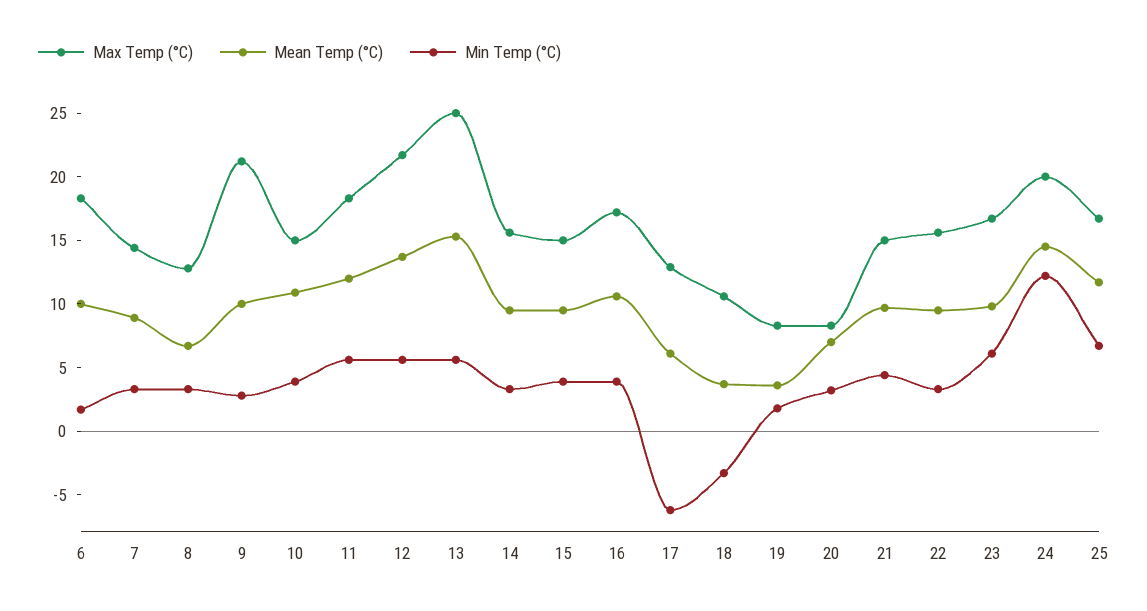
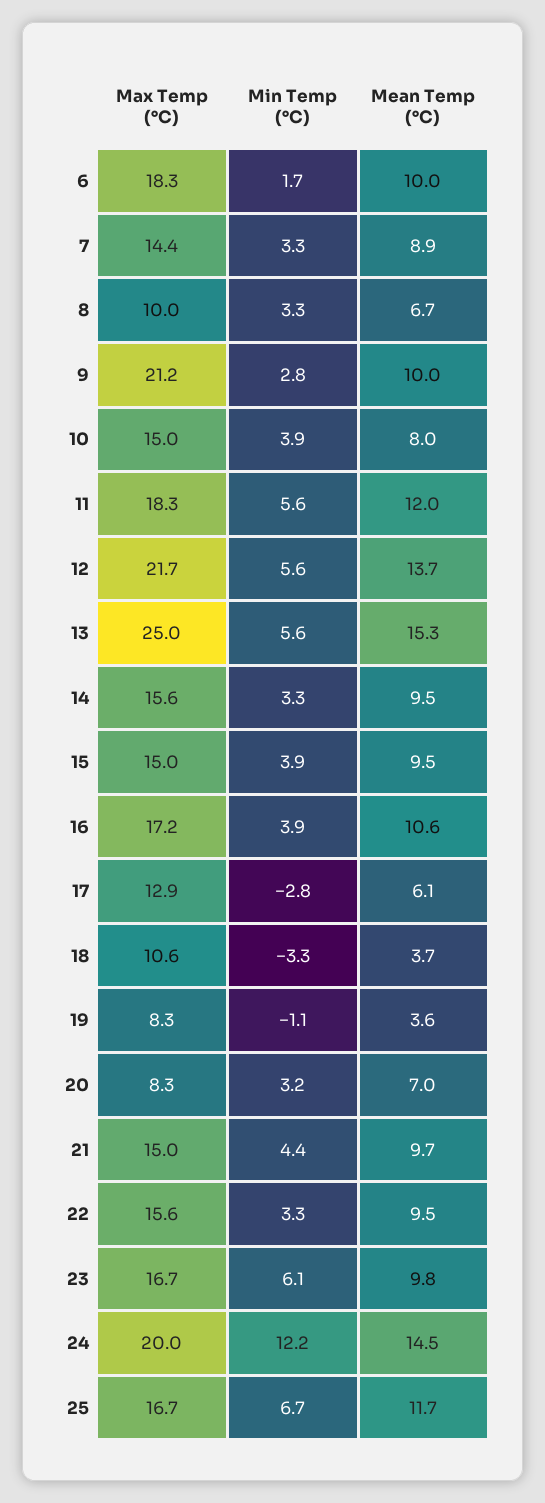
  {
    "Max Temp (°C)": {
      "6": 18.3,
      "7": 14.4,
-     "8": 13,
+     "8": 10,
      "9": 21.2,
      "10": 15,
      "11": 18.3,
      "12": 21.7,
      "13": 25,
      "14": 15.6,
      "15": 15,
      "16": 17.2,
      "17": 12.9,
      "18": 10.6,
      "19": 8.3,
      "20": 8.3,
      "21": 15,
      "22": 15.6,
      "23": 16.7,
      "24": 20,
      "25": 16.7
    },
    "Mean Temp (°C)": {
      "6": 10,
      "7": 8.9,
      "8": 6.7,
      "9": 10,
-     "10": 11,
+     "10": 8,
      "11": 12,
      "12": 13.7,
      "13": 15.3,
      "14": 9.5,
      "15": 9.5,
      "16": 10.6,
      "17": 6.1,
      "18": 3.7,
      "19": 3.6,
      "20": 7,
      "21": 9.7,
      "22": 9.5,
      "23": 9.8,
      "24": 14.5,
      "25": 11.7
    },
    "Min Temp (°C)": {
      "6": 1.7,
      "7": 3.3,
      "8": 3.3,
      "9": 2.8,
      "10": 3.9,
      "11": 5.6,
      "12": 5.6,
      "13": 5.6,
      "14": 3.3,
      "15": 3.9,
      "16": 3.9,
-     "17": -6,
+     "17": -2.8,
      "18": -3.3,
-     "19": 2,
+     "19": -1.1,
      "20": 3.2,
      "21": 4.4,
      "22": 3.3,
      "23": 6.1,
      "24": 12.2,
      "25": 6.7
    }
  }

